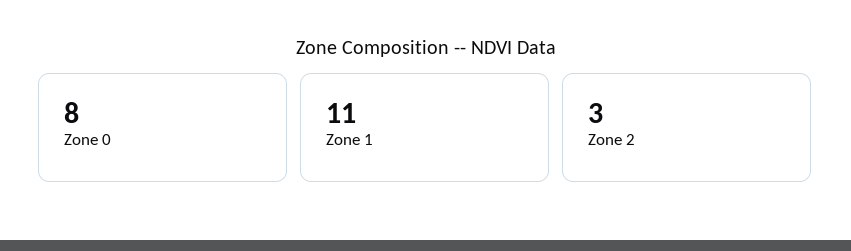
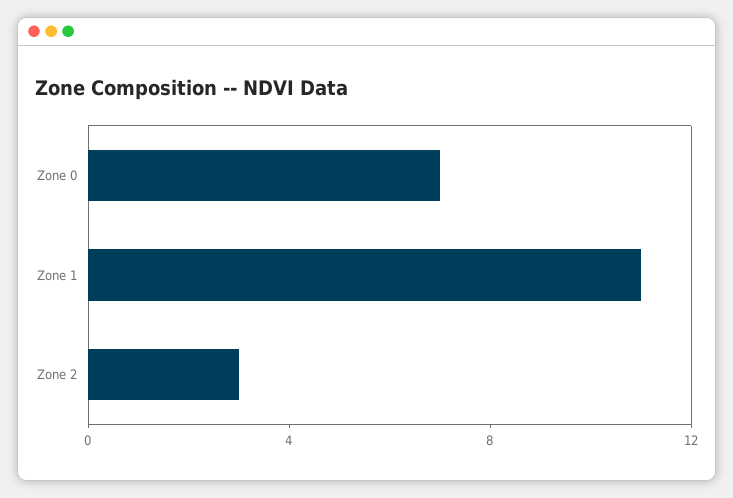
  {
-   "Zone 0": 8,
+   "Zone 0": 7,
    "Zone 1": 11,
    "Zone 2": 3
  }

